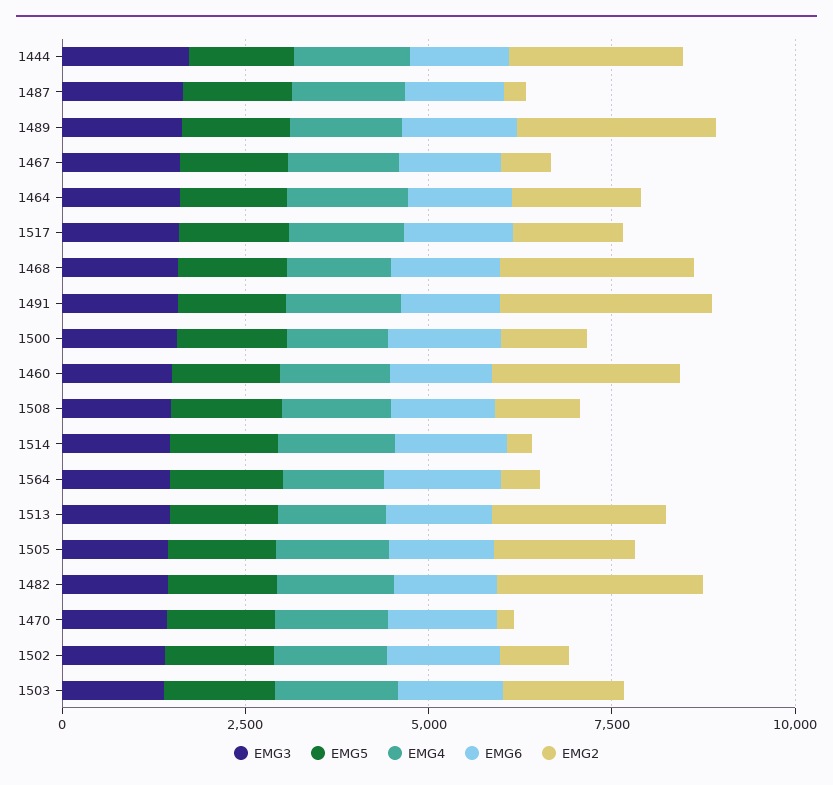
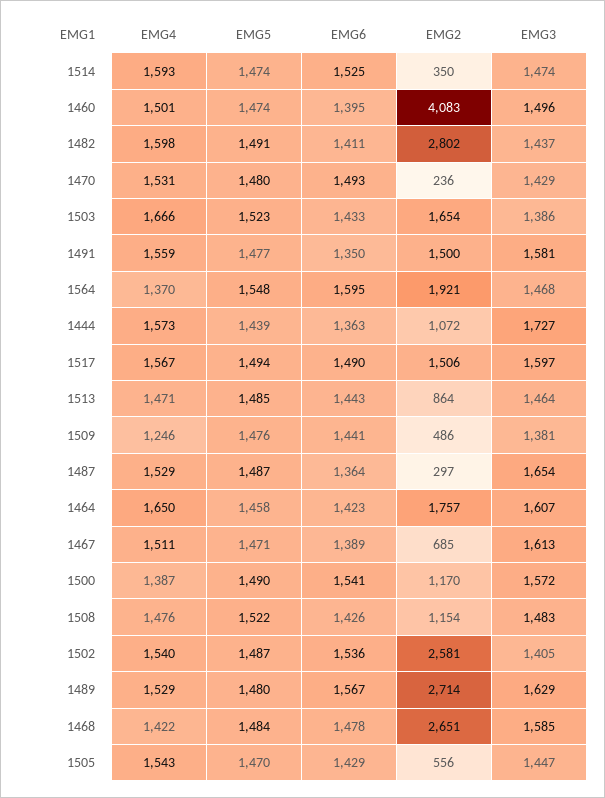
  {
    "EMG3": {
      "1444": 1727,
      "1487": 1654,
      "1489": 1629,
      "1467": 1613,
      "1464": 1607,
      "1517": 1597,
      "1468": 1585,
      "1491": 1581,
      "1500": 1572,
      "1460": 1496,
      "1508": 1483,
      "1514": 1474,
      "1564": 1468,
      "1513": 1464,
      "1505": 1447,
      "1482": 1437,
      "1470": 1429,
      "1502": 1405,
-     "1503": 1386
+     "1503": 1386,
+     "1509": 1381
    },
    "EMG5": {
      "1444": 1439,
      "1487": 1487,
      "1489": 1480,
      "1467": 1471,
      "1464": 1458,
      "1517": 1494,
      "1468": 1484,
      "1491": 1477,
      "1500": 1490,
      "1460": 1474,
      "1508": 1522,
      "1514": 1474,
      "1564": 1548,
      "1513": 1485,
      "1505": 1470,
      "1482": 1491,
      "1470": 1480,
      "1502": 1487,
-     "1503": 1523
+     "1503": 1523,
+     "1509": 1476
    },
    "EMG4": {
      "1444": 1573,
      "1487": 1529,
      "1489": 1529,
      "1467": 1511,
      "1464": 1650,
      "1517": 1567,
      "1468": 1422,
      "1491": 1559,
      "1500": 1387,
      "1460": 1501,
      "1508": 1476,
      "1514": 1593,
      "1564": 1370,
      "1513": 1471,
      "1505": 1543,
      "1482": 1598,
      "1470": 1531,
      "1502": 1540,
-     "1503": 1666
+     "1503": 1666,
+     "1509": 1246
    },
    "EMG6": {
      "1444": 1363,
      "1487": 1364,
      "1489": 1567,
      "1467": 1389,
      "1464": 1423,
      "1517": 1490,
      "1468": 1478,
      "1491": 1350,
      "1500": 1541,
      "1460": 1395,
      "1508": 1426,
      "1514": 1525,
      "1564": 1595,
      "1513": 1443,
      "1505": 1429,
      "1482": 1411,
      "1470": 1493,
      "1502": 1536,
-     "1503": 1433
+     "1503": 1433,
+     "1509": 1441
    },
    "EMG2": {
-     "1444": 2500,
+     "1444": 1072,
      "1487": 297,
      "1489": 2714,
      "1467": 685,
      "1464": 1757,
      "1517": 1506,
      "1468": 2651,
-     "1491": 3000,
+     "1491": 1500,
      "1500": 1170,
-     "1460": 2500,
+     "1460": 4083,
      "1508": 1154,
      "1514": 350,
-     "1564": 500,
+     "1564": 1921,
-     "1513": 2500,
+     "1513": 864,
-     "1505": 2000,
+     "1505": 556,
      "1482": 2802,
      "1470": 236,
-     "1502": 1000,
+     "1502": 2581,
-     "1503": 1654
+     "1503": 1654,
+     "1509": 486
    }
  }

